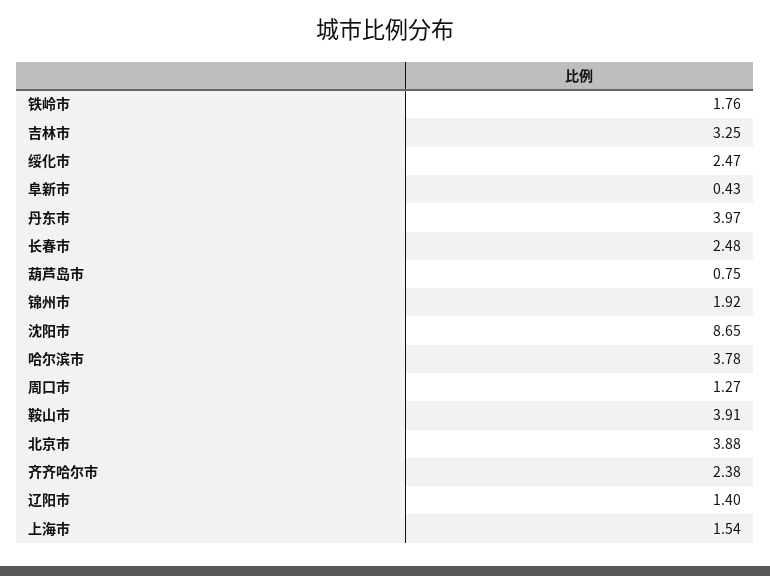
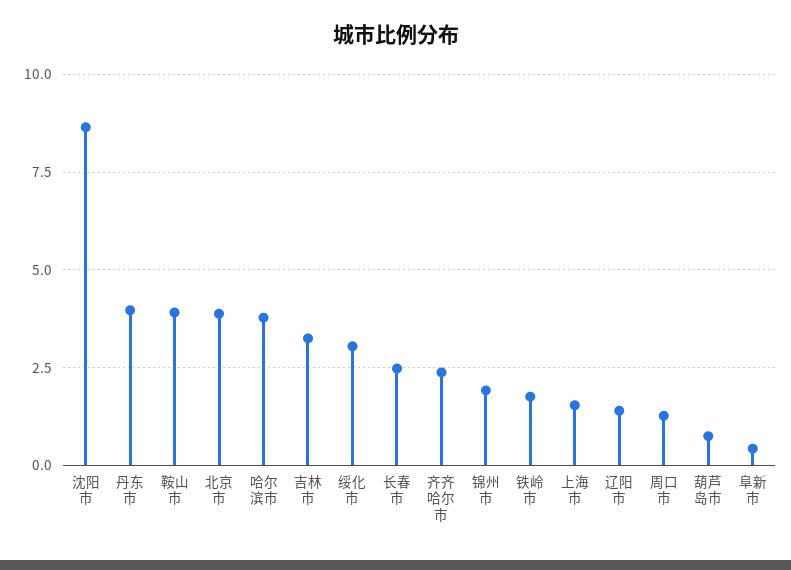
  {
    "铁岭市": 1.76,
    "吉林市": 3.25,
-   "绥化市": 2.47,
+   "绥化市": 3,
    "阜新市": 0.43,
    "丹东市": 3.97,
    "长春市": 2.48,
    "葫芦岛市": 0.75,
    "锦州市": 1.92,
    "沈阳市": 8.65,
    "哈尔滨市": 3.78,
    "周口市": 1.27,
    "鞍山市": 3.91,
    "北京市": 3.88,
    "齐齐哈尔市": 2.38,
    "辽阳市": 1.4,
    "上海市": 1.54
  }

